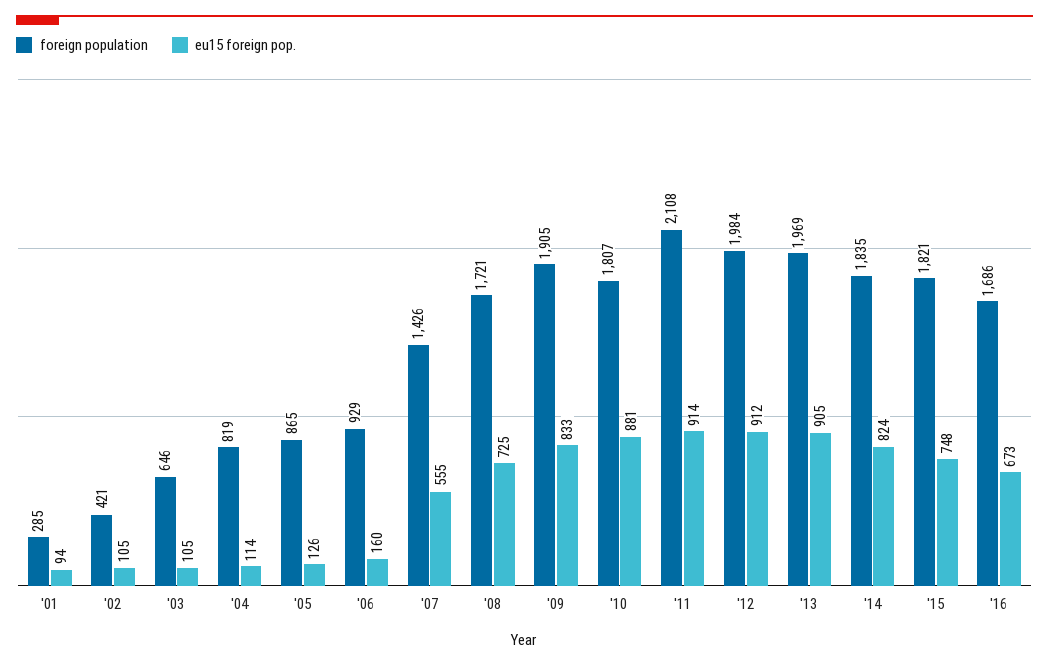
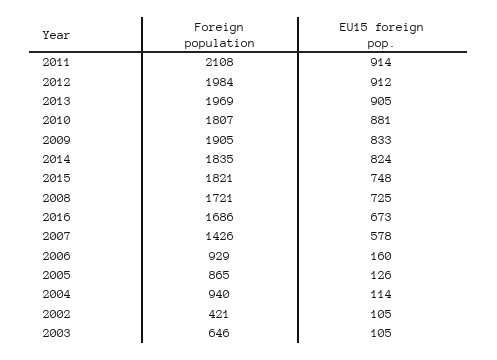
  {
    "foreign population": {
-     "'01": 285,
      "'02": 421,
      "'03": 646,
-     "'04": 819,
+     "'04": 940,
      "'05": 865,
      "'06": 929,
      "'07": 1426,
      "'08": 1721,
      "'09": 1905,
      "'10": 1807,
      "'11": 2108,
      "'12": 1984,
      "'13": 1969,
      "'14": 1835,
      "'15": 1821,
      "'16": 1686
    },
    "eu15 foreign pop.": {
-     "'01": 94,
      "'02": 105,
      "'03": 105,
      "'04": 114,
      "'05": 126,
      "'06": 160,
-     "'07": 555,
+     "'07": 578,
      "'08": 725,
      "'09": 833,
      "'10": 881,
      "'11": 914,
      "'12": 912,
      "'13": 905,
      "'14": 824,
      "'15": 748,
      "'16": 673
    }
  }

